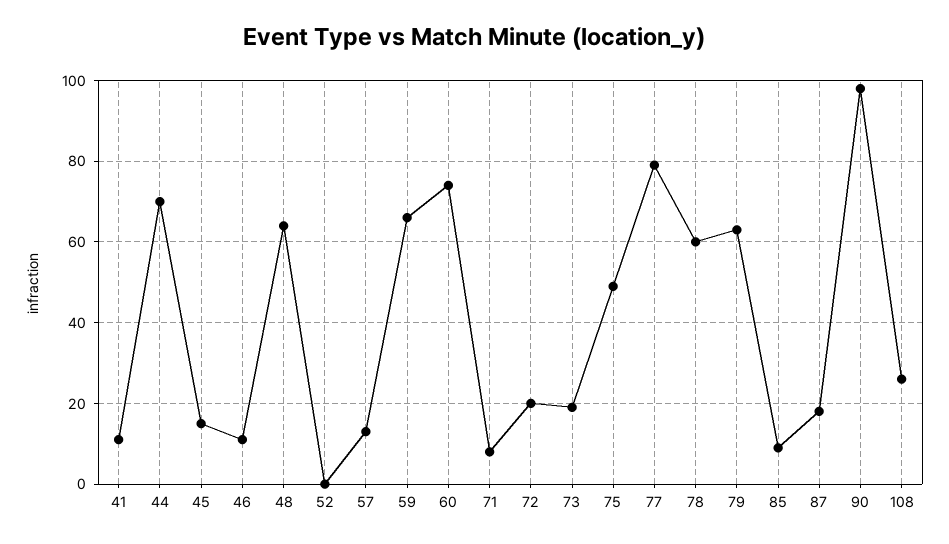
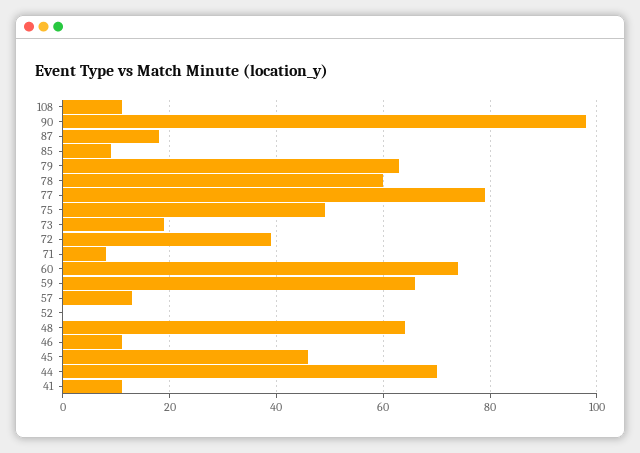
  {
    "41": 10,
    "44": 70,
-   "45": 15,
+   "45": 45,
    "46": 10,
    "48": 65,
    "52": 0,
    "57": 15,
    "59": 65,
    "60": 75,
    "71": 10,
-   "72": 20,
+   "72": 40,
    "73": 20,
    "75": 50,
    "77": 80,
    "78": 60,
    "79": 65,
    "85": 10,
    "87": 20,
    "90": 100,
-   "108": 25
+   "108": 10
  }

